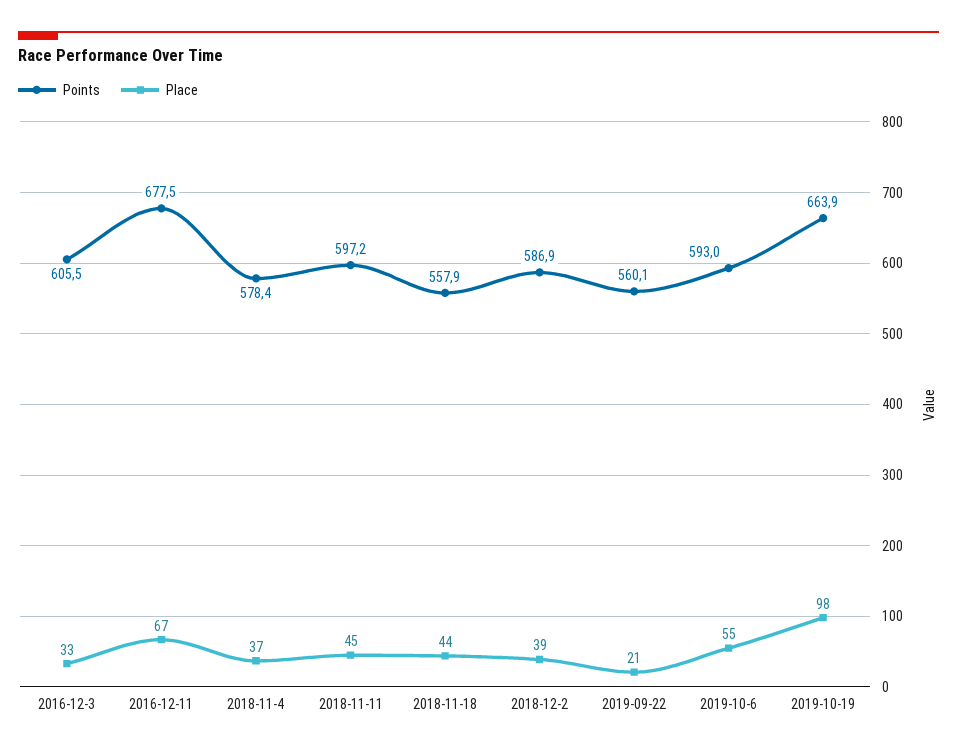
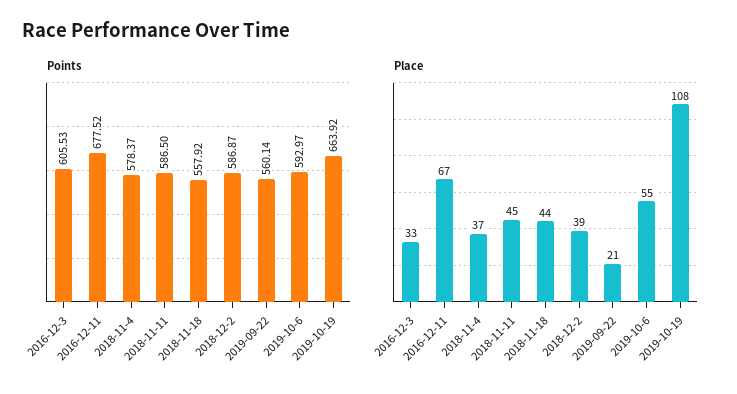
  {
    "Points": {
      "2016-12-3": 605.53,
      "2016-12-11": 677.52,
      "2018-11-4": 578.37,
-     "2018-11-11": 597.2,
+     "2018-11-11": 586.5,
      "2018-11-18": 557.92,
      "2018-12-2": 586.87,
      "2019-09-22": 560.14,
      "2019-10-6": 592.97,
      "2019-10-19": 663.92
    },
    "Place": {
      "2016-12-3": 33,
      "2016-12-11": 67,
      "2018-11-4": 37,
      "2018-11-11": 45,
      "2018-11-18": 44,
      "2018-12-2": 39,
      "2019-09-22": 21,
      "2019-10-6": 55,
-     "2019-10-19": 98
+     "2019-10-19": 108
    }
  }

